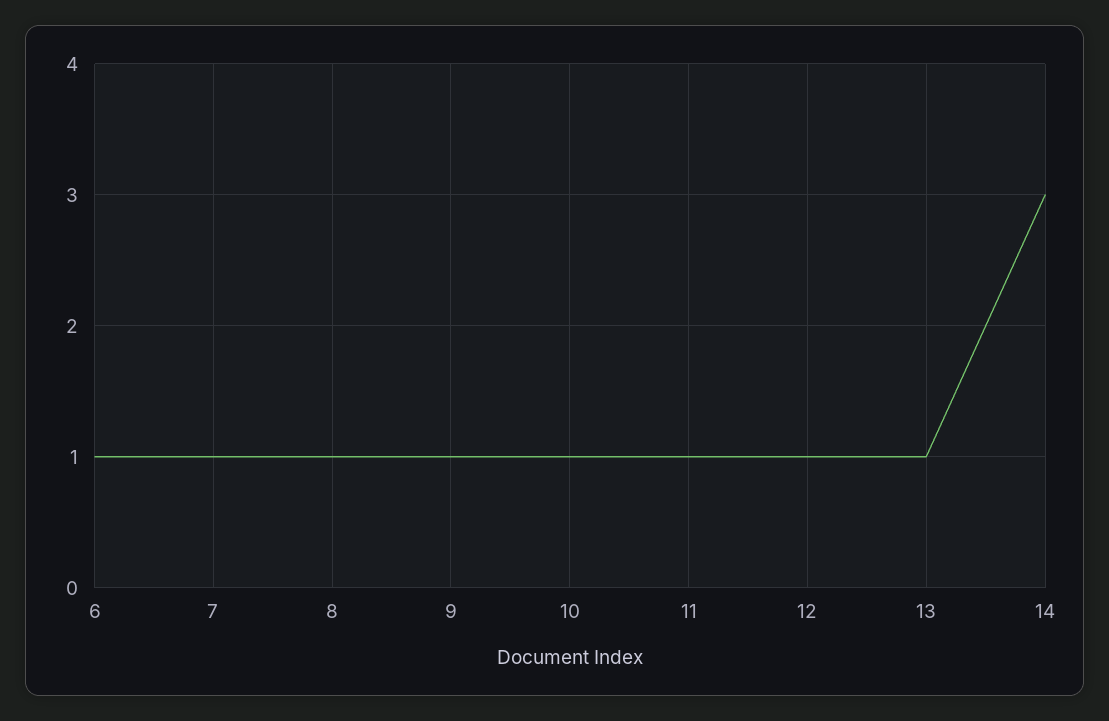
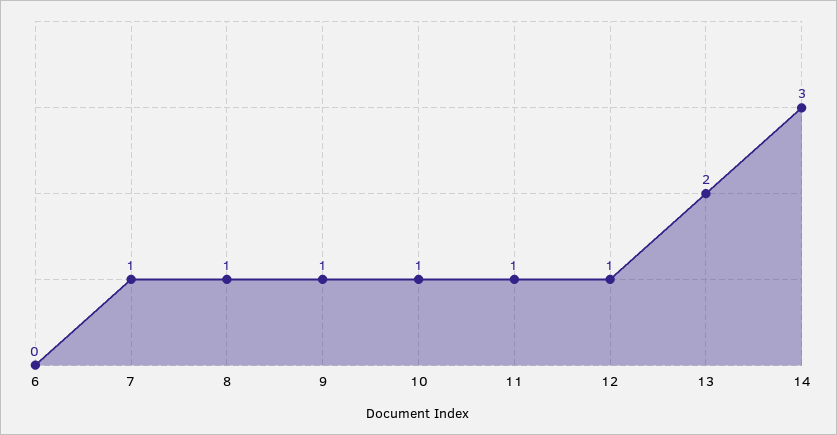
  {
-   "6": 1,
+   "6": 0,
    "7": 1,
    "8": 1,
    "9": 1,
    "10": 1,
    "11": 1,
    "12": 1,
-   "13": 1,
+   "13": 2,
    "14": 3
  }

